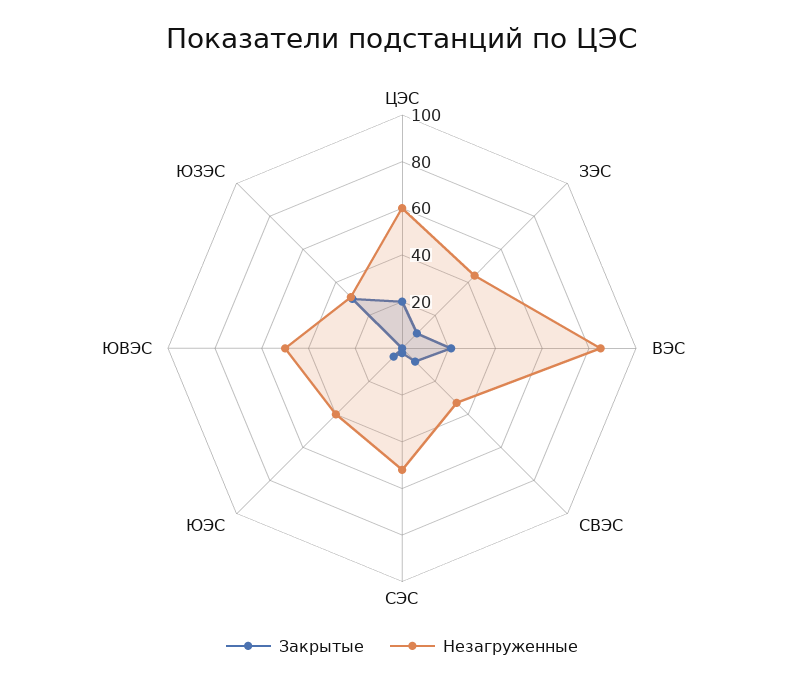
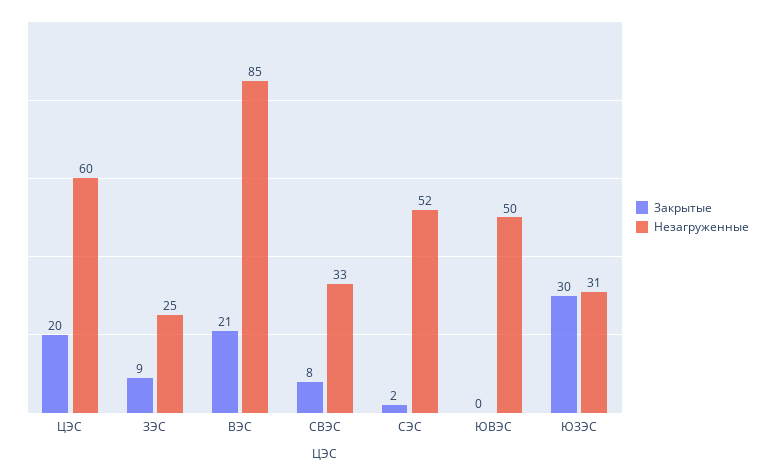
  {
    "Закрытые": {
      "ЦЭС": 20,
      "ЗЭС": 9,
      "ВЭС": 21,
      "СВЭС": 8,
      "СЭС": 2,
-     "ЮЭС": 5,
      "ЮВЭС": 0,
      "ЮЗЭС": 30
    },
    "Незагруженные": {
      "ЦЭС": 60,
-     "ЗЭС": 45,
+     "ЗЭС": 25,
      "ВЭС": 85,
      "СВЭС": 33,
      "СЭС": 52,
-     "ЮЭС": 40,
      "ЮВЭС": 50,
      "ЮЗЭС": 31
    }
  }

